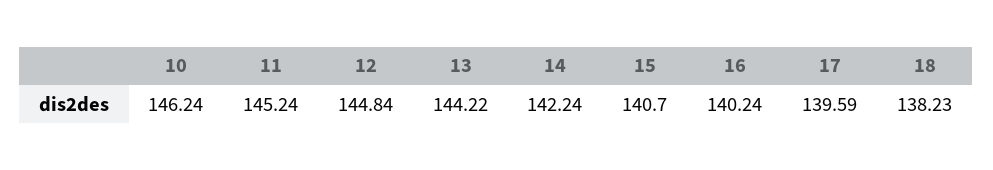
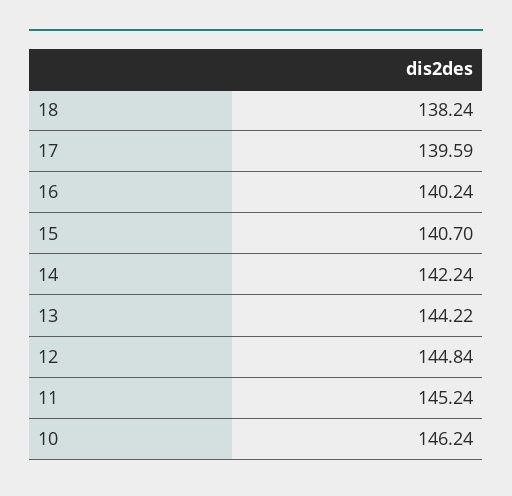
  {
    "10": 146.24,
    "11": 145.24,
    "12": 144.84,
    "13": 144.22,
    "14": 142.24,
    "15": 140.7,
    "16": 140.24,
    "17": 139.59,
-   "18": 138.23
+   "18": 138.24
  }

